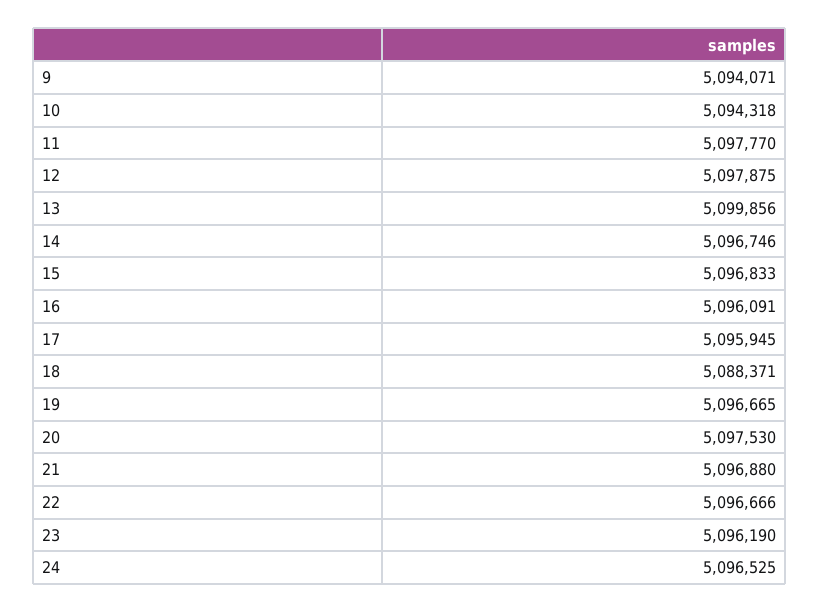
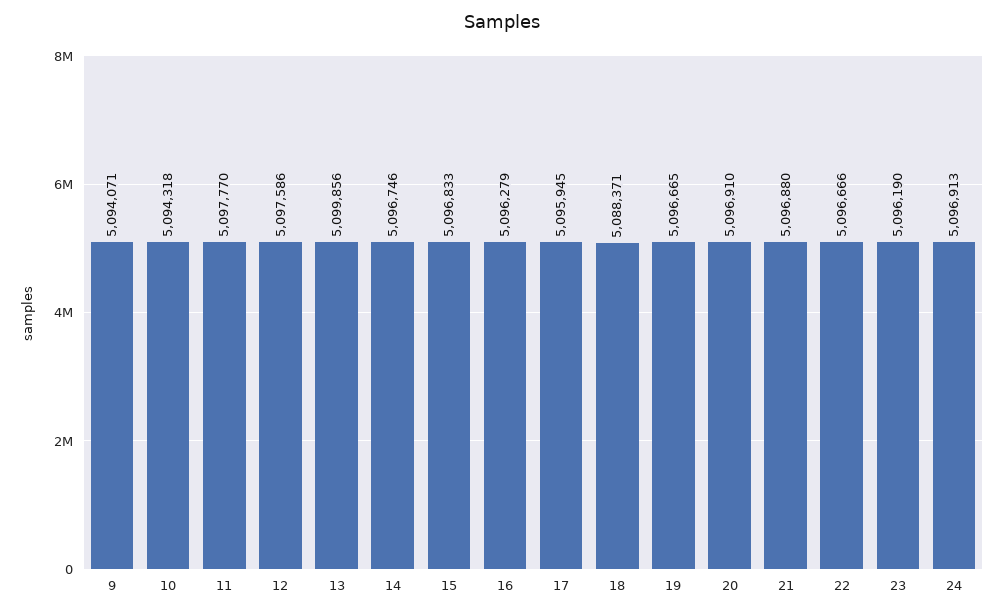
  {
    "9": 5094071,
    "10": 5094318,
    "11": 5097770,
-   "12": 5097875,
+   "12": 5097586,
    "13": 5099856,
    "14": 5096746,
    "15": 5096833,
-   "16": 5096091,
+   "16": 5096279,
    "17": 5095945,
    "18": 5088371,
    "19": 5096665,
-   "20": 5097530,
+   "20": 5096910,
    "21": 5096880,
    "22": 5096666,
    "23": 5096190,
-   "24": 5096525
+   "24": 5096913
  }

